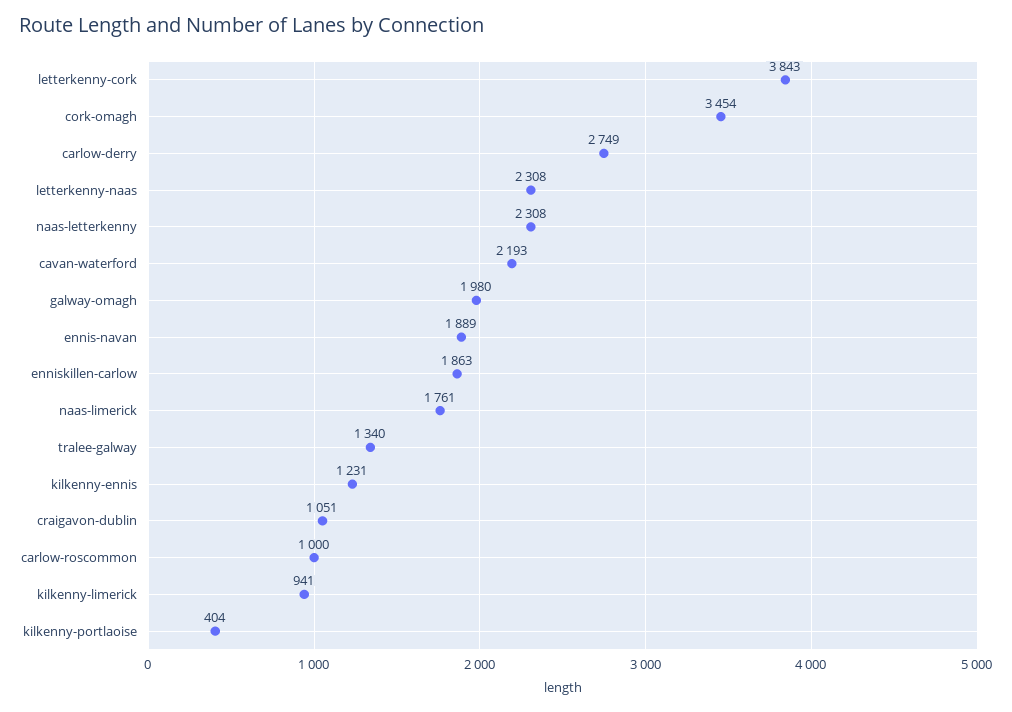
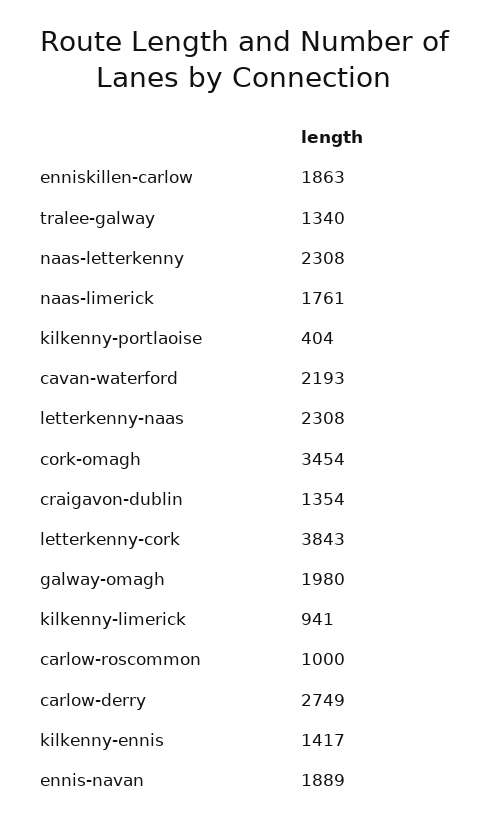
  {
    "letterkenny-cork": 3843,
    "cork-omagh": 3454,
    "carlow-derry": 2749,
    "letterkenny-naas": 2308,
    "naas-letterkenny": 2308,
    "cavan-waterford": 2193,
    "galway-omagh": 1980,
    "ennis-navan": 1889,
    "enniskillen-carlow": 1863,
    "naas-limerick": 1761,
    "tralee-galway": 1340,
-   "kilkenny-ennis": 1231,
+   "kilkenny-ennis": 1417,
-   "craigavon-dublin": 1051,
+   "craigavon-dublin": 1354,
    "carlow-roscommon": 1000,
    "kilkenny-limerick": 941,
    "kilkenny-portlaoise": 404
  }

